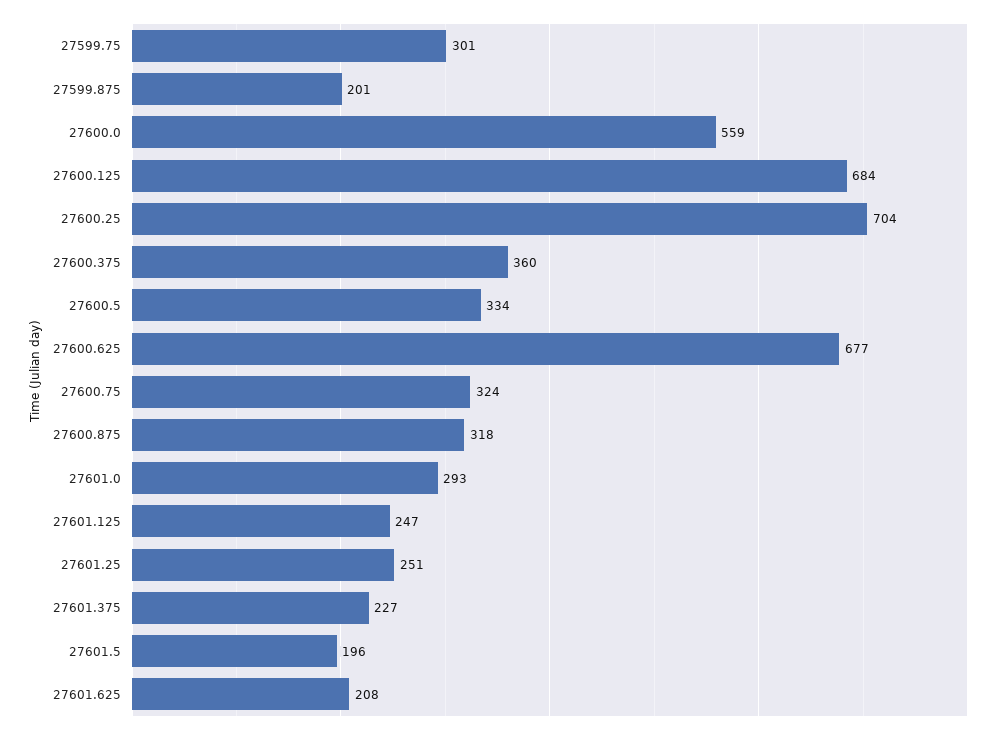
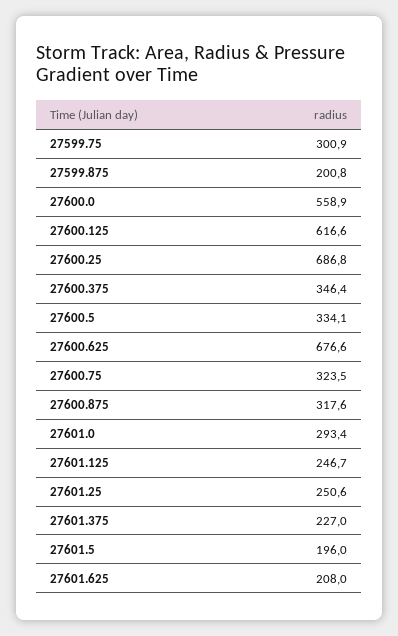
  {
    "27599.75": 300.9,
    "27599.875": 200.8,
    "27600.0": 558.9,
-   "27600.125": 684,
+   "27600.125": 616.6,
-   "27600.25": 704,
+   "27600.25": 686.8,
-   "27600.375": 360,
+   "27600.375": 346.4,
    "27600.5": 334.1,
    "27600.625": 676.6,
    "27600.75": 323.5,
    "27600.875": 317.6,
    "27601.0": 293.4,
    "27601.125": 246.7,
    "27601.25": 250.6,
    "27601.375": 227,
    "27601.5": 196,
    "27601.625": 208
  }

